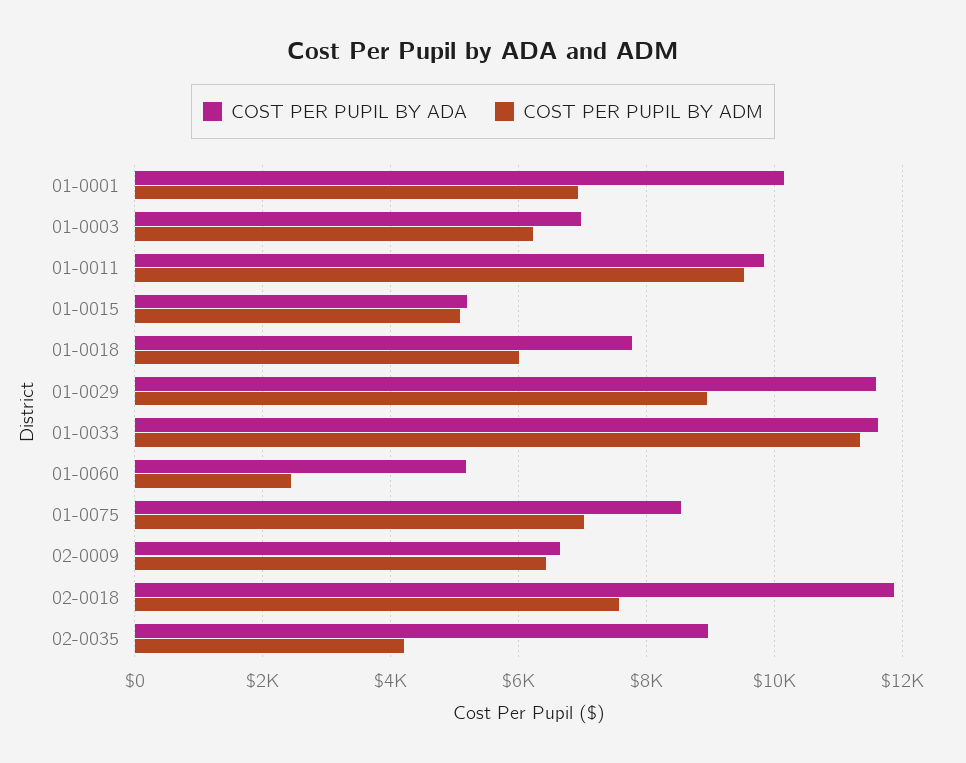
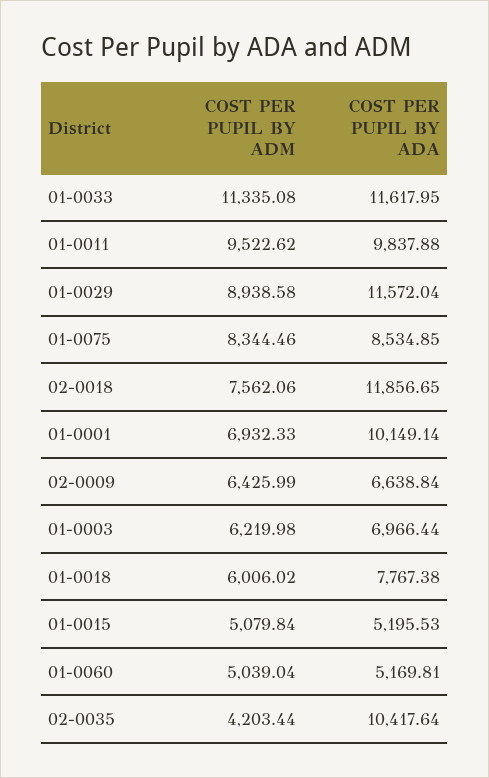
  {
    "COST PER PUPIL BY ADA": {
      "01-0001": 10149.14,
      "01-0003": 6966.44,
      "01-0011": 9837.88,
      "01-0015": 5195.53,
      "01-0018": 7767.38,
      "01-0029": 11572.04,
      "01-0033": 11617.95,
      "01-0060": 5169.81,
      "01-0075": 8534.85,
      "02-0009": 6638.84,
      "02-0018": 11856.65,
-     "02-0035": 9000
+     "02-0035": 10417.64
    },
    "COST PER PUPIL BY ADM": {
      "01-0001": 6932.33,
      "01-0003": 6219.98,
      "01-0011": 9522.62,
      "01-0015": 5079.84,
      "01-0018": 6006.02,
      "01-0029": 8938.58,
      "01-0033": 11335.08,
-     "01-0060": 2400,
+     "01-0060": 5039.04,
-     "01-0075": 7000,
+     "01-0075": 8344.46,
      "02-0009": 6425.99,
      "02-0018": 7562.06,
      "02-0035": 4203.44
    }
  }

